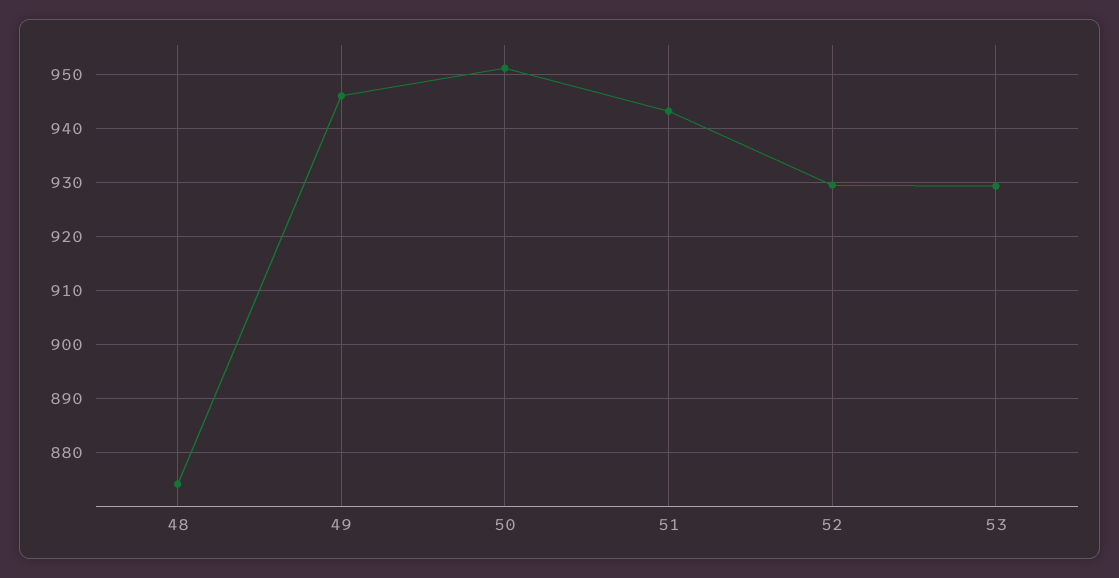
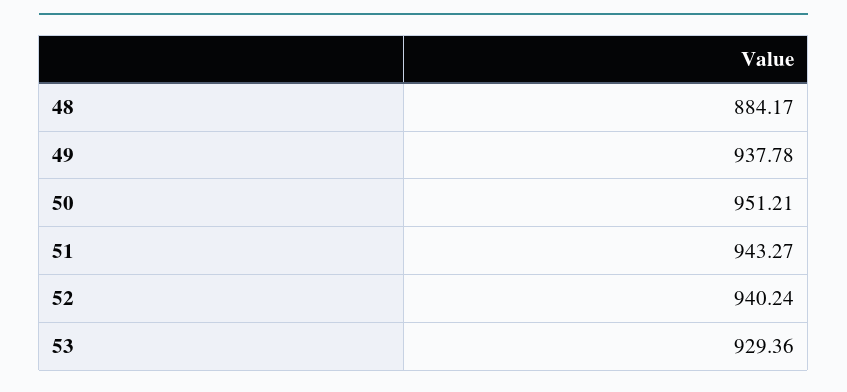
  {
-   "48": 874,
+   "48": 884.17,
-   "49": 946,
+   "49": 937.78,
    "50": 951.21,
    "51": 943.27,
-   "52": 930,
+   "52": 940.24,
    "53": 929.36
  }

